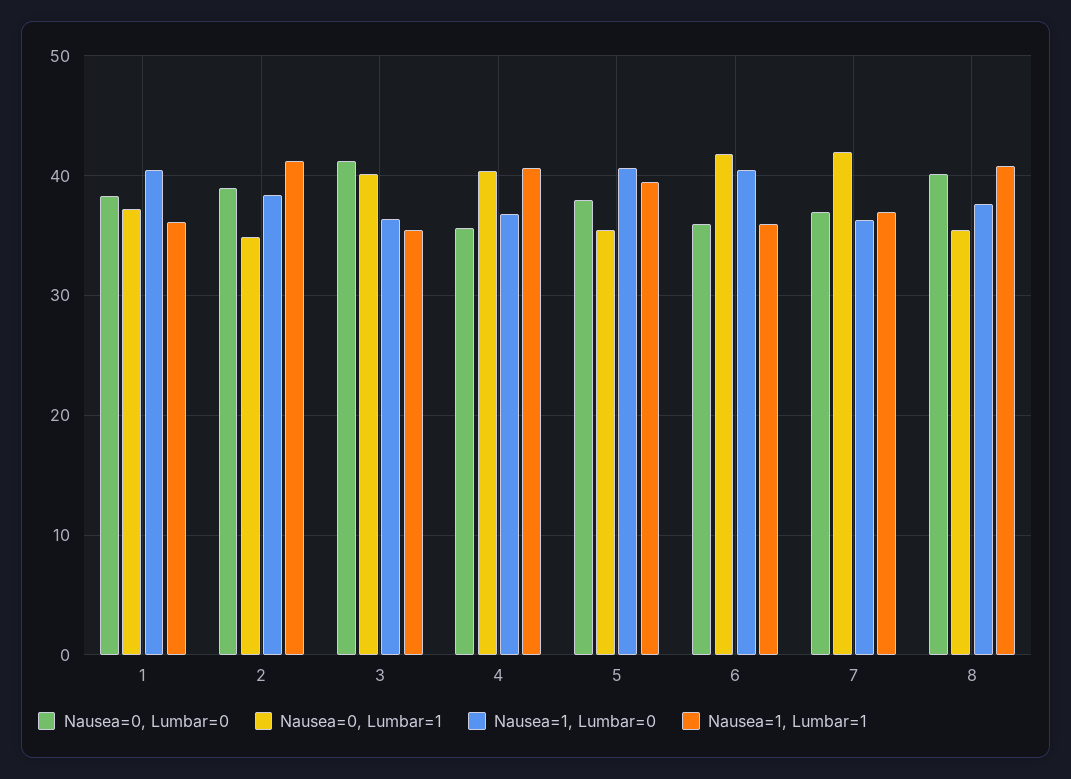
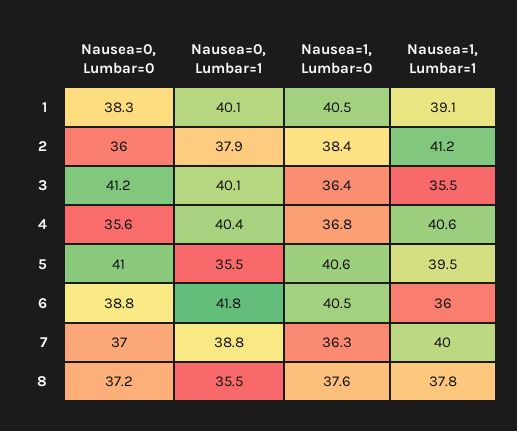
  {
    "Nausea=0, Lumbar=0": {
      "1": 38.3,
-     "2": 39,
+     "2": 36,
      "3": 41.2,
      "4": 35.6,
-     "5": 38,
+     "5": 41,
-     "6": 36,
+     "6": 38.8,
      "7": 37,
-     "8": 40
+     "8": 37.2
    },
    "Nausea=0, Lumbar=1": {
-     "1": 37,
+     "1": 40.1,
-     "2": 35,
+     "2": 37.9,
      "3": 40.1,
      "4": 40.4,
      "5": 35.5,
      "6": 41.8,
-     "7": 42,
+     "7": 38.8,
      "8": 35.5
    },
    "Nausea=1, Lumbar=0": {
      "1": 40.5,
      "2": 38.4,
      "3": 36.4,
      "4": 36.8,
      "5": 40.6,
      "6": 40.5,
      "7": 36.3,
      "8": 37.6
    },
    "Nausea=1, Lumbar=1": {
-     "1": 36,
+     "1": 39.1,
      "2": 41.2,
      "3": 35.5,
      "4": 40.6,
      "5": 39.5,
      "6": 36,
-     "7": 37,
+     "7": 40,
-     "8": 41
+     "8": 37.8
    }
  }

